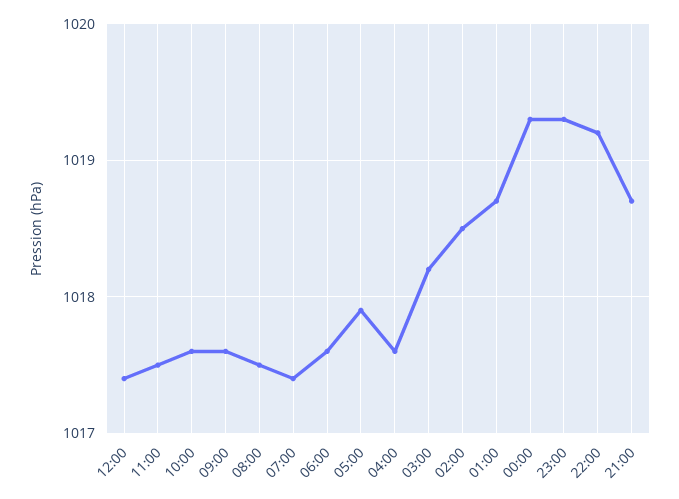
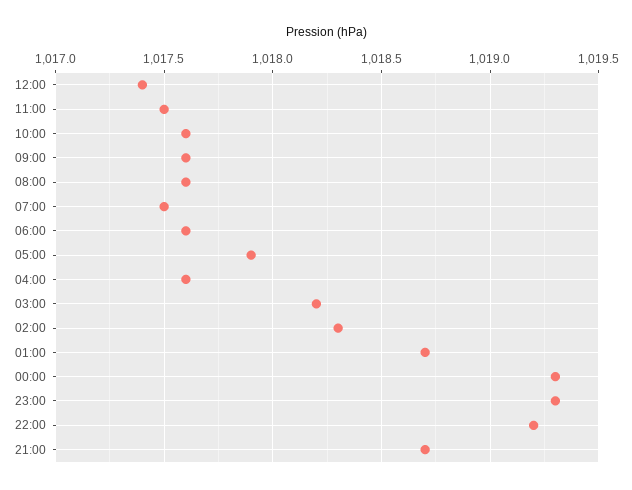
  {
    "12:00": 1017.4,
    "11:00": 1017.5,
    "10:00": 1017.6,
    "09:00": 1017.6,
-   "08:00": 1017.5,
+   "08:00": 1017.6,
-   "07:00": 1017.4,
+   "07:00": 1017.5,
    "06:00": 1017.6,
    "05:00": 1017.9,
    "04:00": 1017.6,
    "03:00": 1018.2,
-   "02:00": 1018.5,
+   "02:00": 1018.3,
    "01:00": 1018.7,
    "00:00": 1019.3,
    "23:00": 1019.3,
    "22:00": 1019.2,
    "21:00": 1018.7
  }

